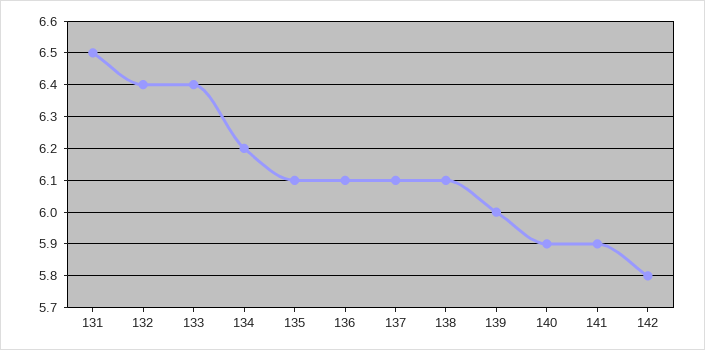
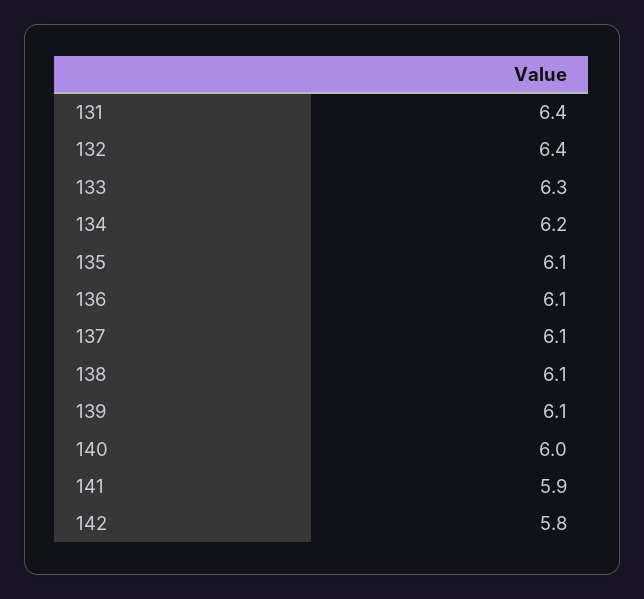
  {
-   "131": 6.5,
+   "131": 6.4,
    "132": 6.4,
-   "133": 6.4,
+   "133": 6.3,
    "134": 6.2,
    "135": 6.1,
    "136": 6.1,
    "137": 6.1,
    "138": 6.1,
-   "139": 6,
+   "139": 6.1,
-   "140": 5.9,
+   "140": 6,
    "141": 5.9,
    "142": 5.8
  }

